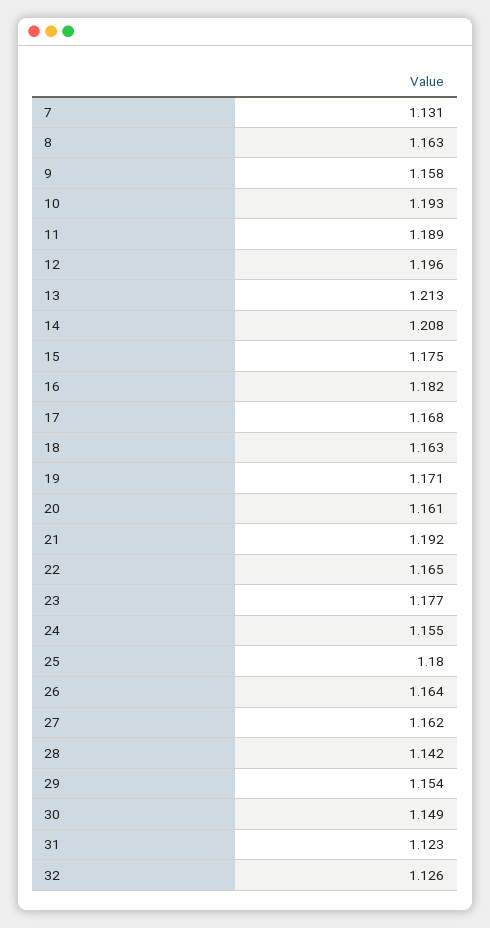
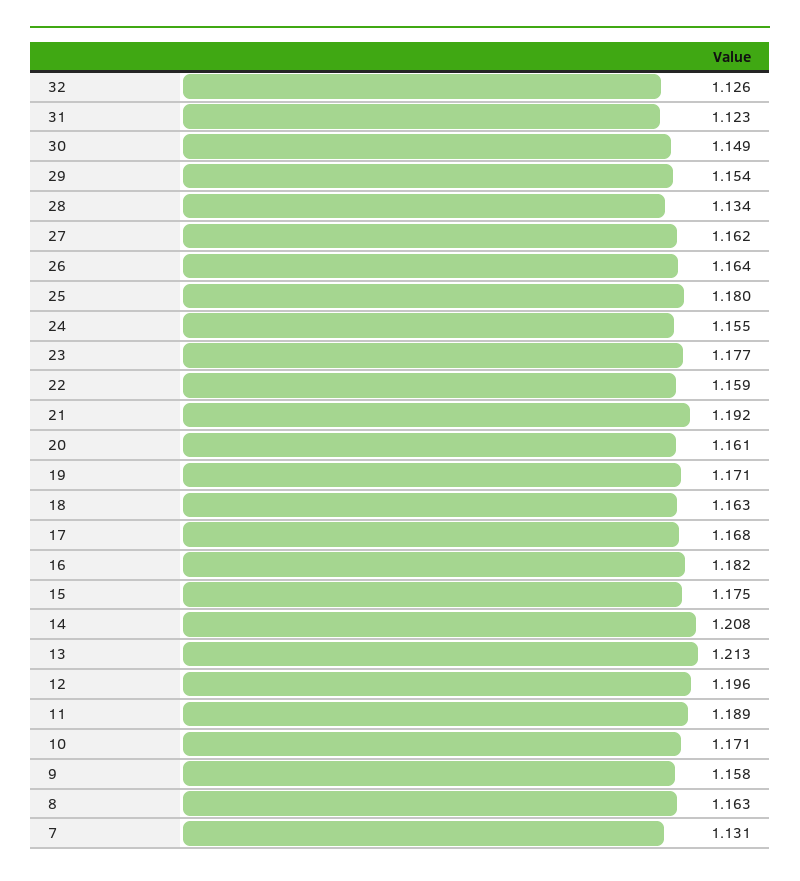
  {
    "7": 1.131,
    "8": 1.163,
    "9": 1.158,
-   "10": 1.193,
+   "10": 1.171,
    "11": 1.189,
    "12": 1.196,
    "13": 1.213,
    "14": 1.208,
    "15": 1.175,
    "16": 1.182,
    "17": 1.168,
    "18": 1.163,
    "19": 1.171,
    "20": 1.161,
    "21": 1.192,
-   "22": 1.165,
+   "22": 1.159,
    "23": 1.177,
    "24": 1.155,
    "25": 1.18,
    "26": 1.164,
    "27": 1.162,
-   "28": 1.142,
+   "28": 1.134,
    "29": 1.154,
    "30": 1.149,
    "31": 1.123,
    "32": 1.126
  }

